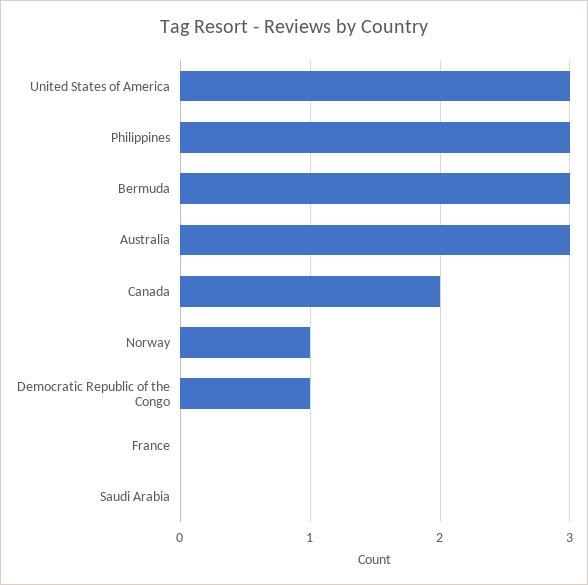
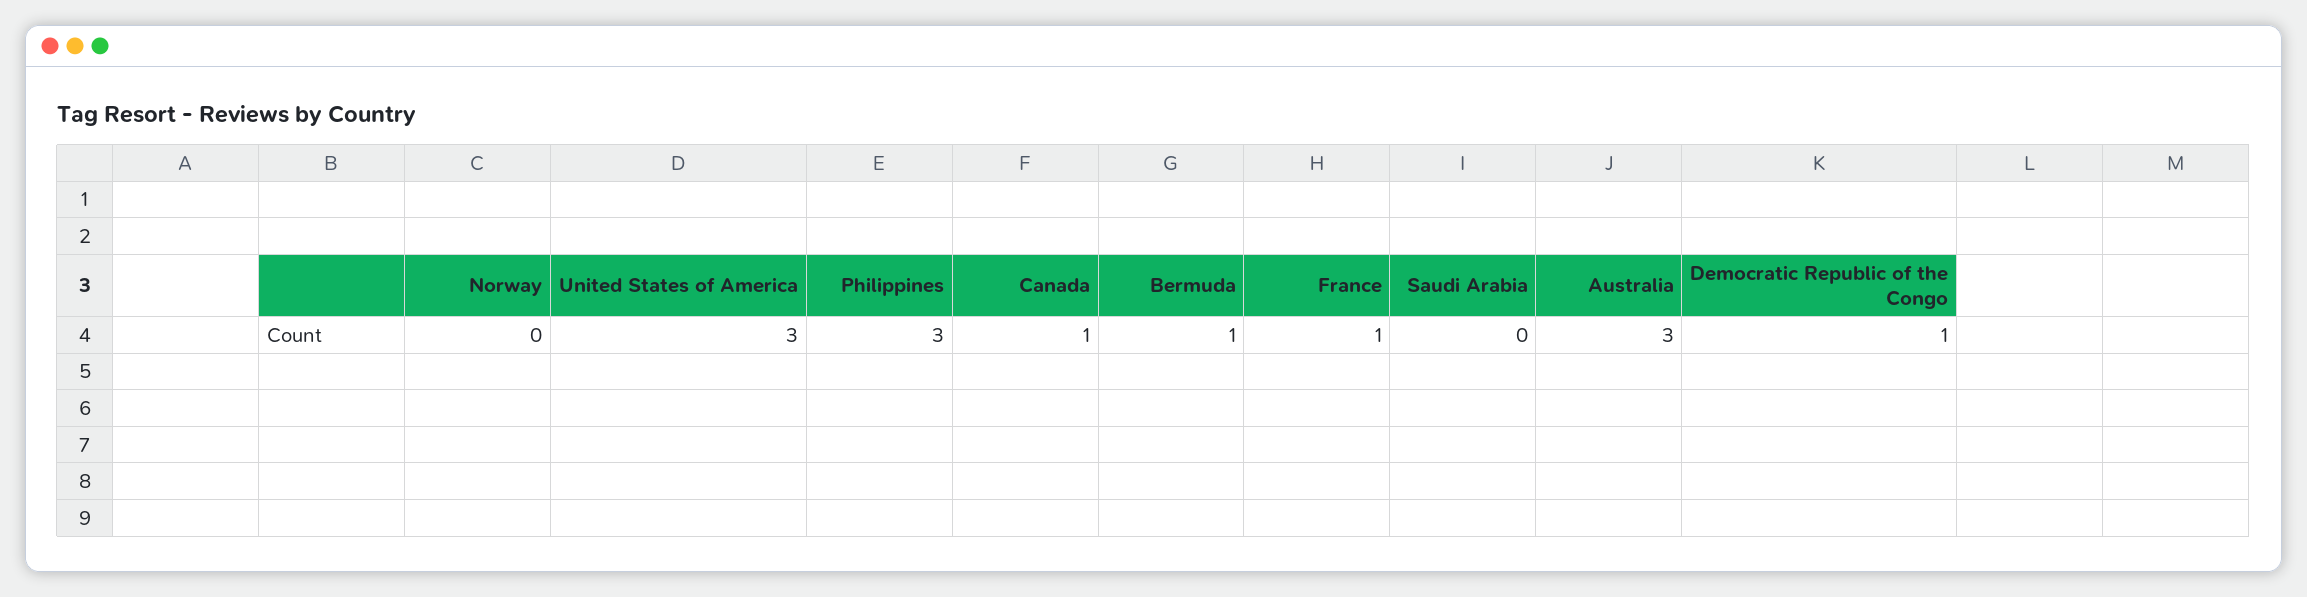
  {
    "United States of America": 3,
    "Philippines": 3,
-   "Bermuda": 3,
+   "Bermuda": 1,
    "Australia": 3,
-   "Canada": 2,
+   "Canada": 1,
-   "Norway": 1,
+   "Norway": 0,
    "Democratic Republic of the Congo": 1,
-   "France": 0,
+   "France": 1,
    "Saudi Arabia": 0
  }

